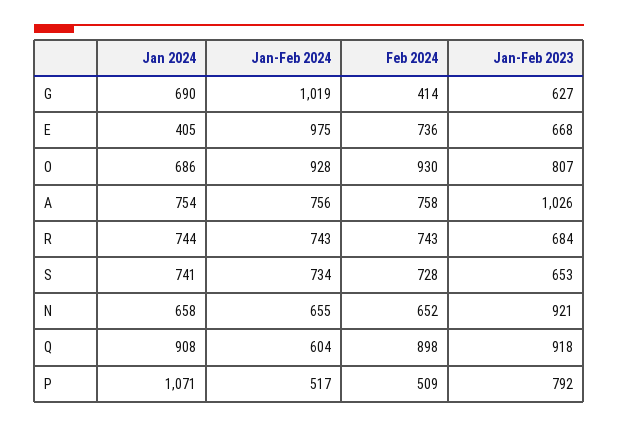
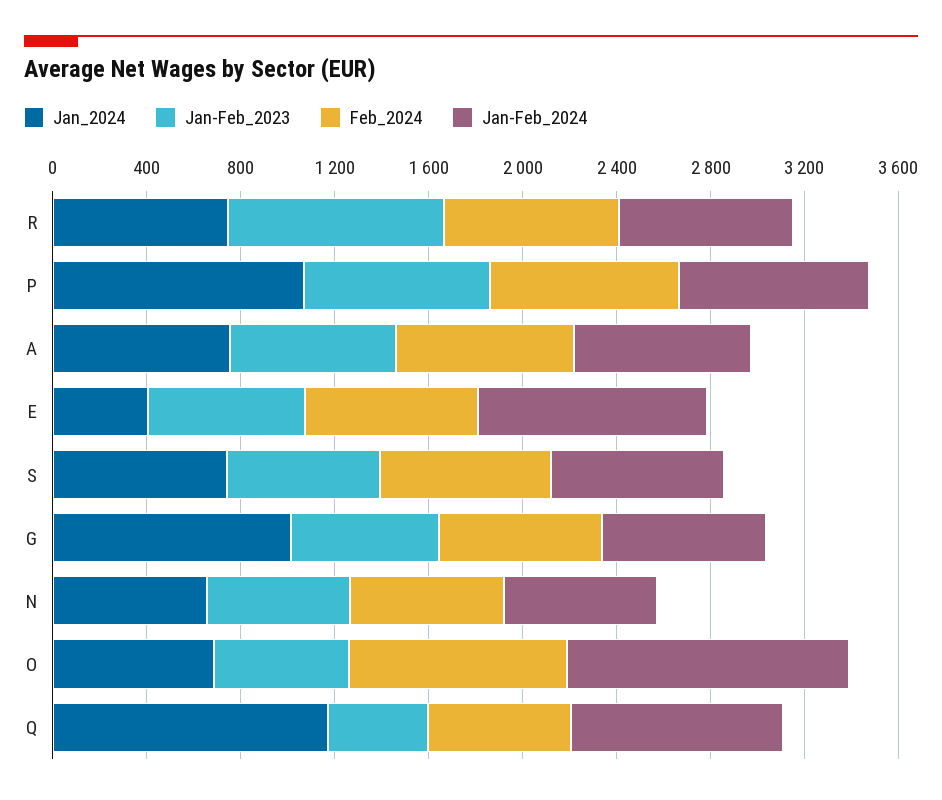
  {
    "Jan 2024": {
-     "G": 690,
+     "G": 1000,
      "E": 405,
      "O": 686,
      "A": 754,
      "R": 744,
      "S": 741,
      "N": 658,
-     "Q": 908,
+     "Q": 1200,
      "P": 1071
    },
    "Jan-Feb 2024": {
-     "G": 1019,
+     "G": 700,
      "E": 975,
-     "O": 928,
+     "O": 1200,
      "A": 756,
      "R": 743,
      "S": 734,
      "N": 655,
-     "Q": 604,
+     "Q": 900,
-     "P": 517
+     "P": 800
    },
    "Feb 2024": {
-     "G": 414,
+     "G": 700,
      "E": 736,
      "O": 930,
      "A": 758,
      "R": 743,
      "S": 728,
      "N": 652,
-     "Q": 898,
+     "Q": 600,
-     "P": 509
+     "P": 800
    },
    "Jan-Feb 2023": {
      "G": 627,
      "E": 668,
-     "O": 807,
+     "O": 600,
-     "A": 1026,
+     "A": 700,
-     "R": 684,
+     "R": 900,
      "S": 653,
-     "N": 921,
+     "N": 600,
-     "Q": 918,
+     "Q": 400,
      "P": 792
    }
  }

